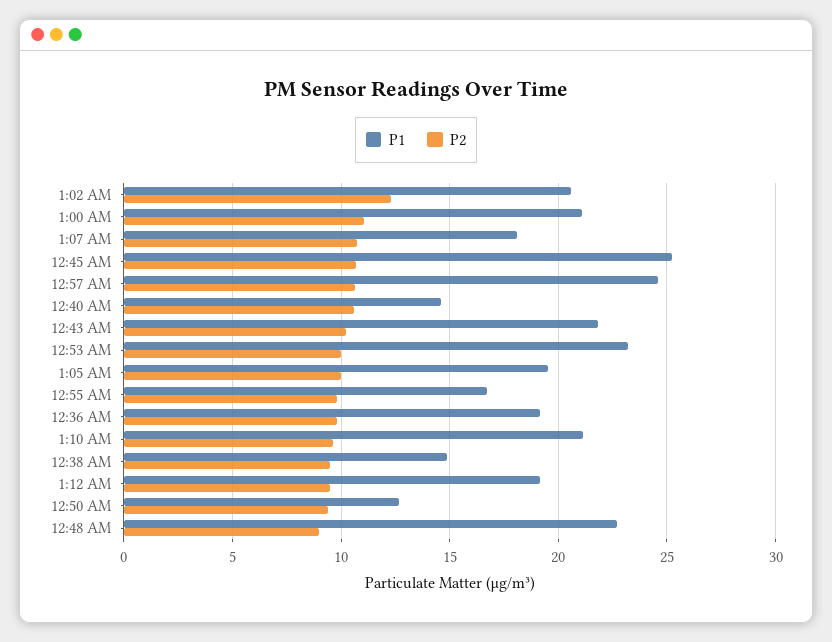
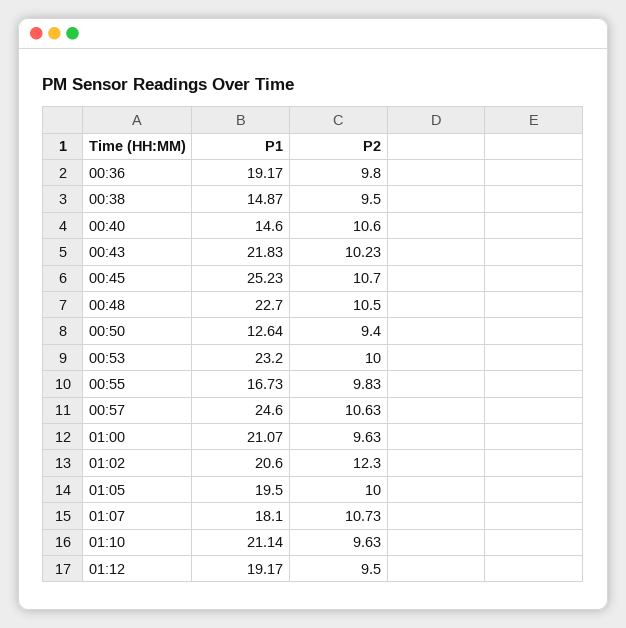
  {
    "P1": {
      "1:02 AM": 20.6,
      "1:00 AM": 21.07,
      "1:07 AM": 18.1,
      "12:45 AM": 25.23,
      "12:57 AM": 24.6,
      "12:40 AM": 14.6,
      "12:43 AM": 21.83,
      "12:53 AM": 23.2,
      "1:05 AM": 19.5,
      "12:55 AM": 16.73,
      "12:36 AM": 19.17,
      "1:10 AM": 21.14,
      "12:38 AM": 14.87,
      "1:12 AM": 19.17,
      "12:50 AM": 12.64,
      "12:48 AM": 22.7
    },
    "P2": {
      "1:02 AM": 12.3,
-     "1:00 AM": 11,
+     "1:00 AM": 9.63,
      "1:07 AM": 10.73,
      "12:45 AM": 10.7,
      "12:57 AM": 10.63,
      "12:40 AM": 10.6,
      "12:43 AM": 10.23,
      "12:53 AM": 10,
      "1:05 AM": 10,
      "12:55 AM": 9.83,
      "12:36 AM": 9.8,
      "1:10 AM": 9.63,
      "12:38 AM": 9.5,
      "1:12 AM": 9.5,
      "12:50 AM": 9.4,
-     "12:48 AM": 9
+     "12:48 AM": 10.5
    }
  }

